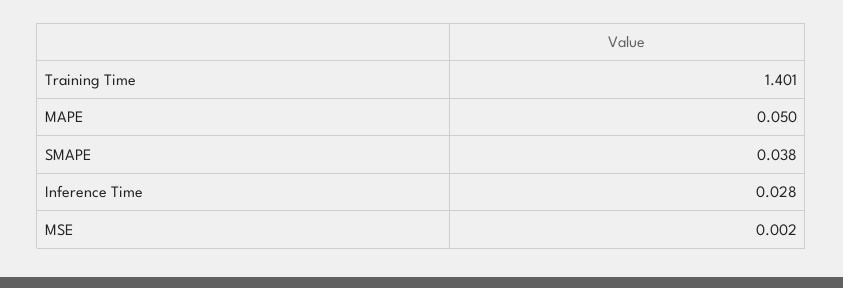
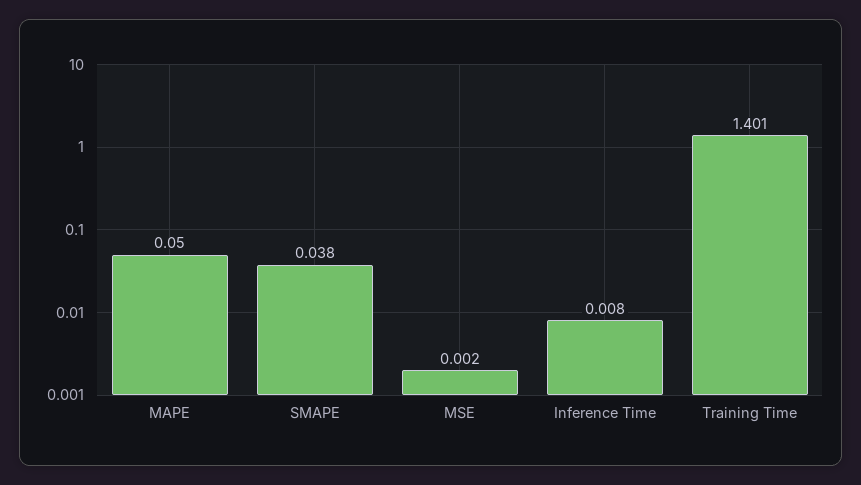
  {
    "Training Time": 1.401,
    "MAPE": 0.05,
    "SMAPE": 0.038,
-   "Inference Time": 0.028,
+   "Inference Time": 0.008,
    "MSE": 0.002
  }

